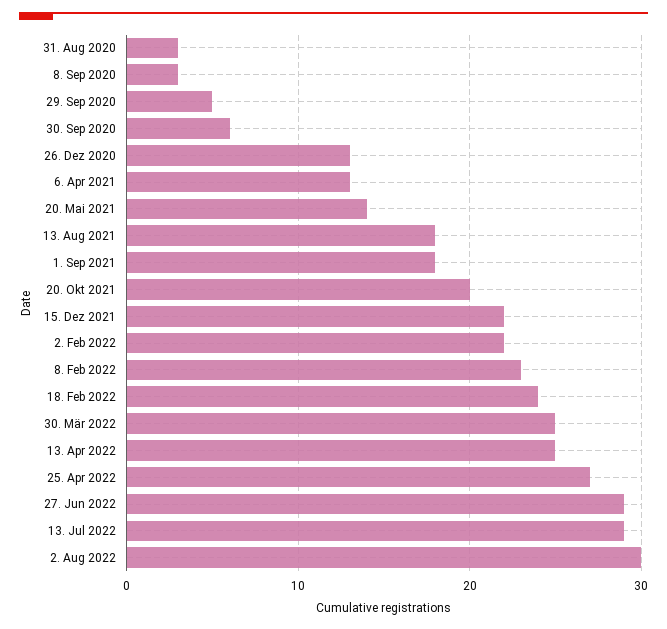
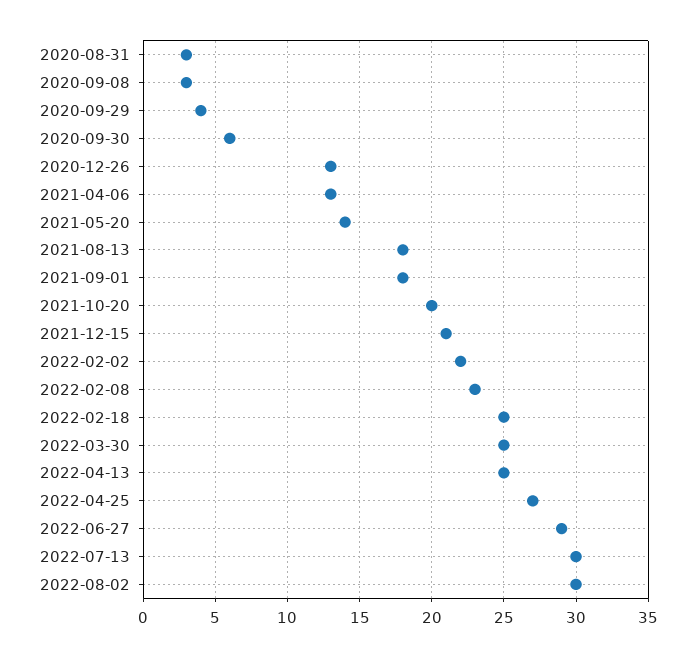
  {
    "31. Aug 2020": 3,
    "8. Sep 2020": 3,
-   "29. Sep 2020": 5,
+   "29. Sep 2020": 4,
    "30. Sep 2020": 6,
    "26. Dez 2020": 13,
    "6. Apr 2021": 13,
    "20. Mai 2021": 14,
    "13. Aug 2021": 18,
    "1. Sep 2021": 18,
    "20. Okt 2021": 20,
-   "15. Dez 2021": 22,
+   "15. Dez 2021": 21,
    "2. Feb 2022": 22,
    "8. Feb 2022": 23,
-   "18. Feb 2022": 24,
+   "18. Feb 2022": 25,
    "30. Mär 2022": 25,
    "13. Apr 2022": 25,
    "25. Apr 2022": 27,
    "27. Jun 2022": 29,
-   "13. Jul 2022": 29,
+   "13. Jul 2022": 30,
    "2. Aug 2022": 30
  }

